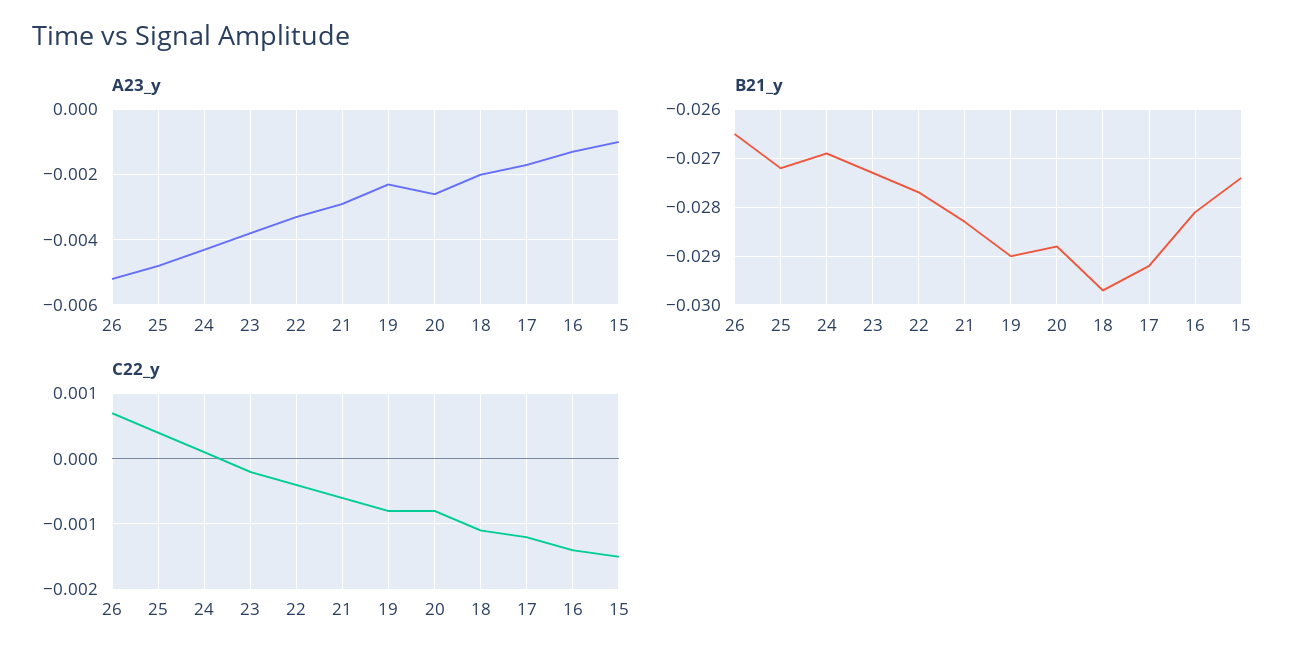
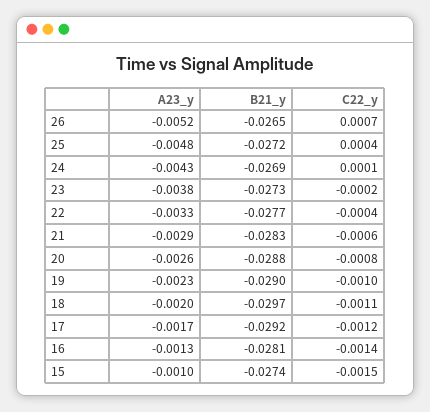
  {
    "A23_y": {
      "26": -0.0052,
      "25": -0.0048,
      "24": -0.0043,
      "23": -0.0038,
      "22": -0.0033,
      "21": -0.0029,
      "19": -0.0023,
      "20": -0.0026,
      "18": -0.002,
      "17": -0.0017,
      "16": -0.0013,
      "15": -0.001
    },
    "B21_y": {
      "26": -0.0265,
      "25": -0.0272,
      "24": -0.0269,
      "23": -0.0273,
      "22": -0.0277,
      "21": -0.0283,
      "19": -0.029,
      "20": -0.0288,
      "18": -0.0297,
      "17": -0.0292,
      "16": -0.0281,
      "15": -0.0274
    },
    "C22_y": {
      "26": 0.0007,
      "25": 0.0004,
      "24": 0.0001,
      "23": -0.0002,
      "22": -0.0004,
      "21": -0.0006,
-     "19": -0.0008,
+     "19": -0.001,
      "20": -0.0008,
      "18": -0.0011,
      "17": -0.0012,
      "16": -0.0014,
      "15": -0.0015
    }
  }

